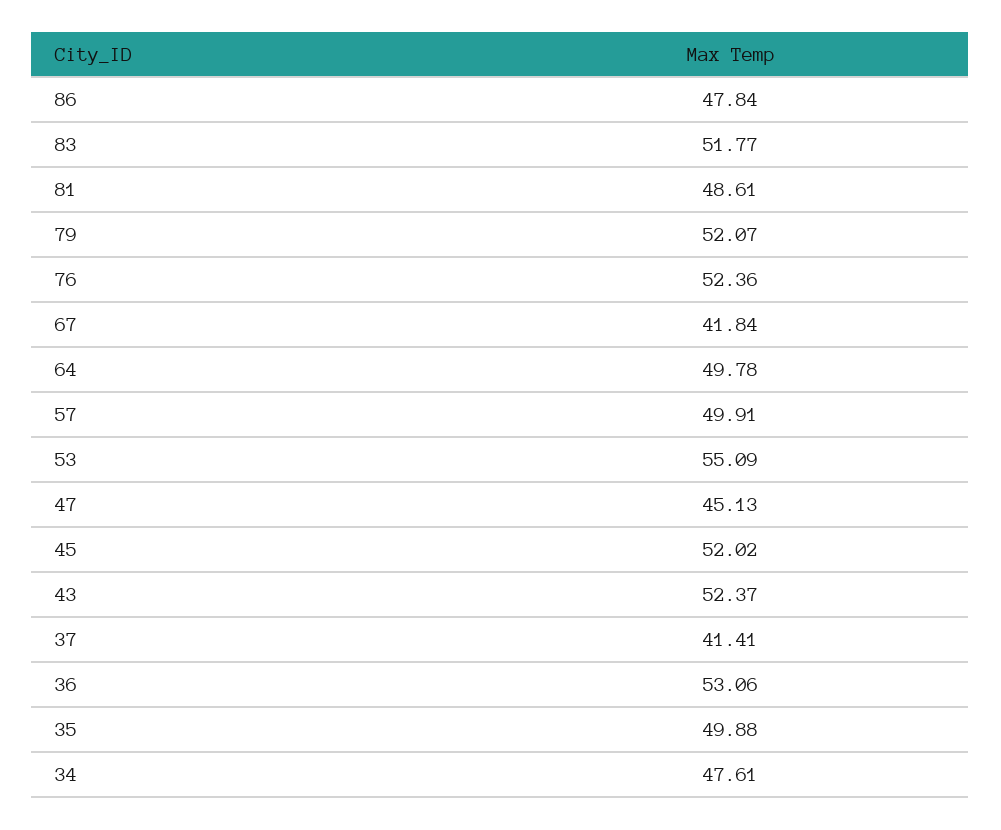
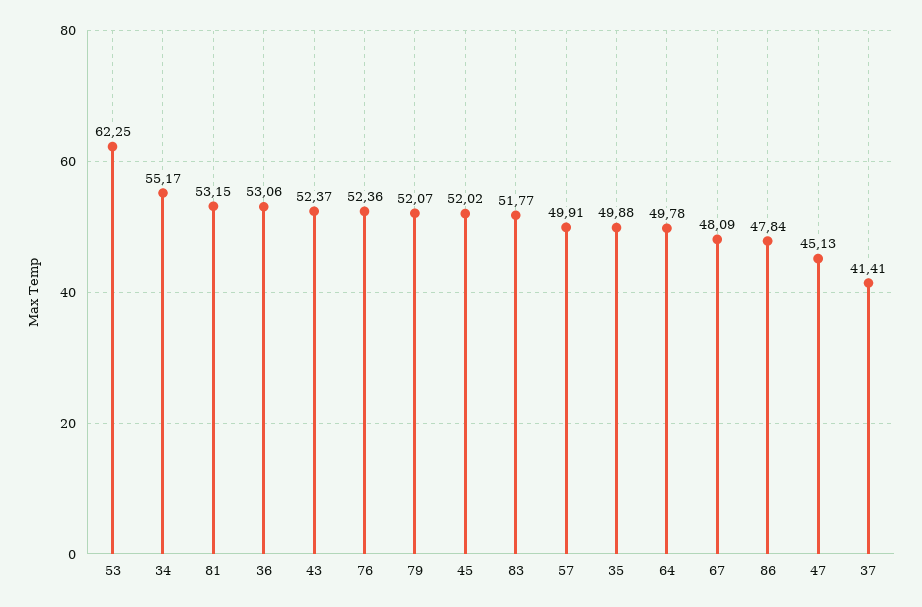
  {
    "86": 47.84,
    "83": 51.77,
-   "81": 48.61,
+   "81": 53.15,
    "79": 52.07,
    "76": 52.36,
-   "67": 41.84,
+   "67": 48.09,
    "64": 49.78,
    "57": 49.91,
-   "53": 55.09,
+   "53": 62.25,
    "47": 45.13,
    "45": 52.02,
    "43": 52.37,
    "37": 41.41,
    "36": 53.06,
    "35": 49.88,
-   "34": 47.61
+   "34": 55.17
  }

